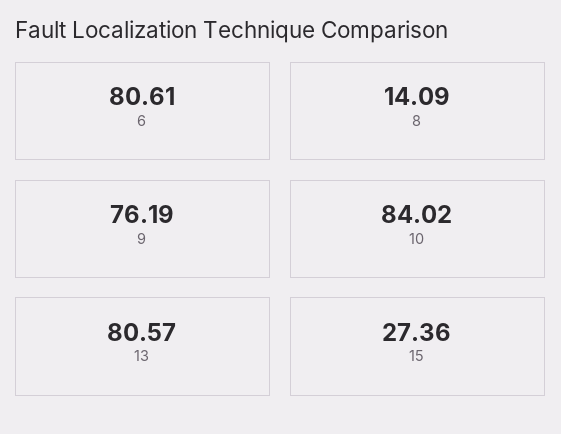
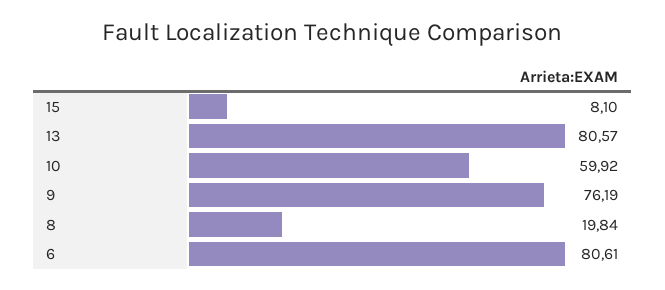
  {
    "6": 80.61,
-   "8": 14.09,
+   "8": 19.84,
    "9": 76.19,
-   "10": 84.02,
+   "10": 59.92,
    "13": 80.57,
-   "15": 27.36
+   "15": 8.1
  }

